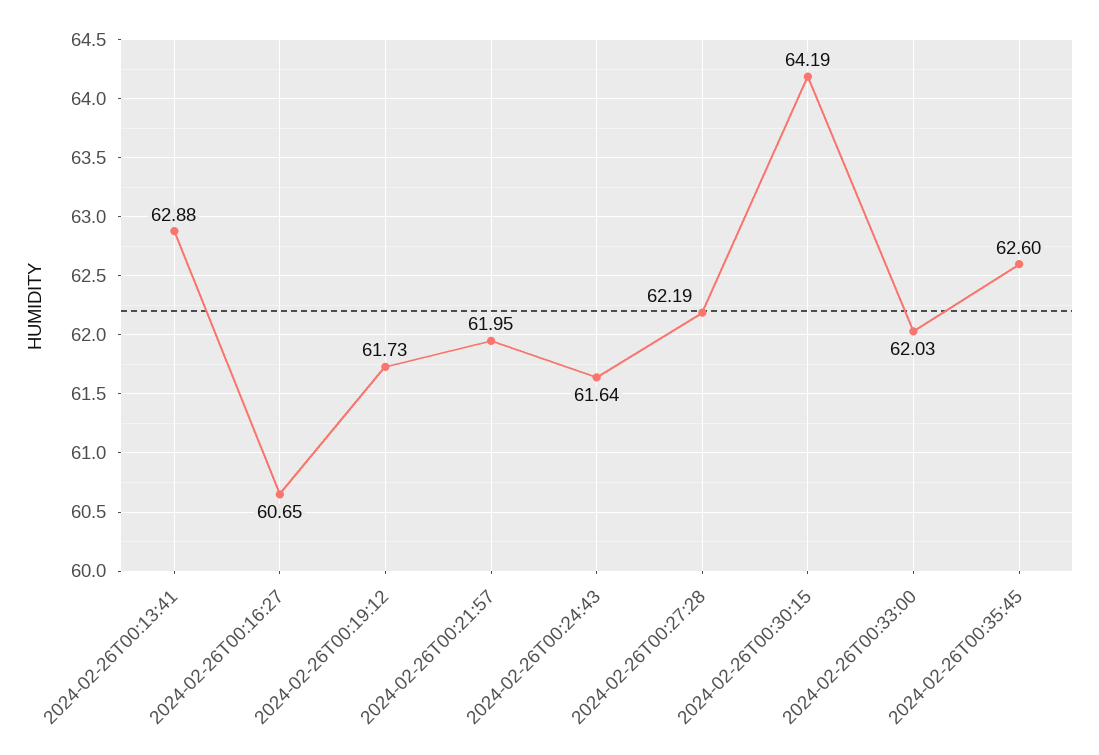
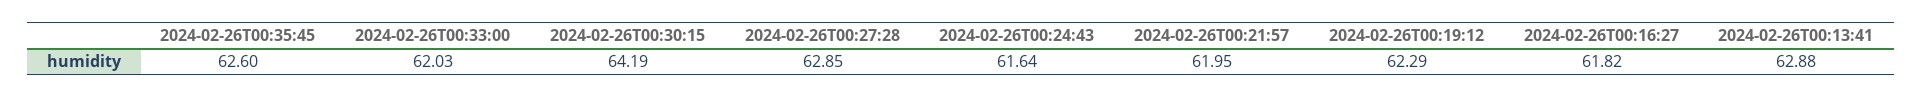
  {
    "2024-02-26T00:13:41": 62.88,
-   "2024-02-26T00:16:27": 60.65,
+   "2024-02-26T00:16:27": 61.82,
-   "2024-02-26T00:19:12": 61.73,
+   "2024-02-26T00:19:12": 62.29,
    "2024-02-26T00:21:57": 61.95,
    "2024-02-26T00:24:43": 61.64,
-   "2024-02-26T00:27:28": 62.19,
+   "2024-02-26T00:27:28": 62.85,
    "2024-02-26T00:30:15": 64.19,
    "2024-02-26T00:33:00": 62.03,
    "2024-02-26T00:35:45": 62.6
  }

